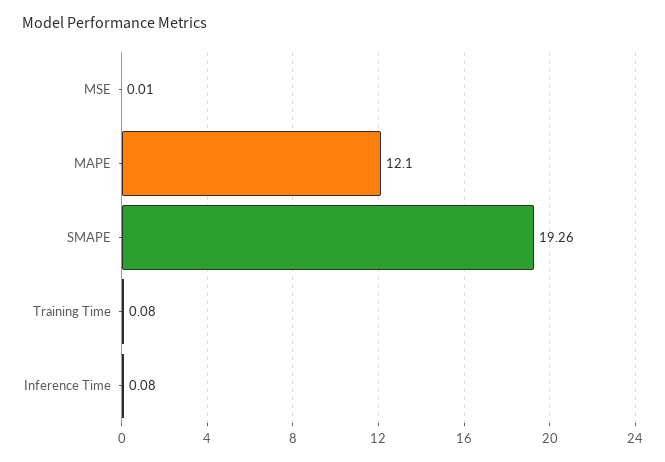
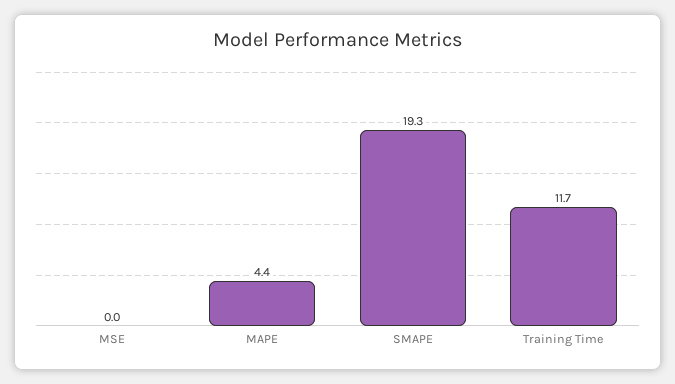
  {
    "MSE": 0.01,
-   "MAPE": 12.1,
+   "MAPE": 4.4,
    "SMAPE": 19.26,
-   "Training Time": 0.08,
+   "Training Time": 11.7
-   "Inference Time": 0.08
  }

